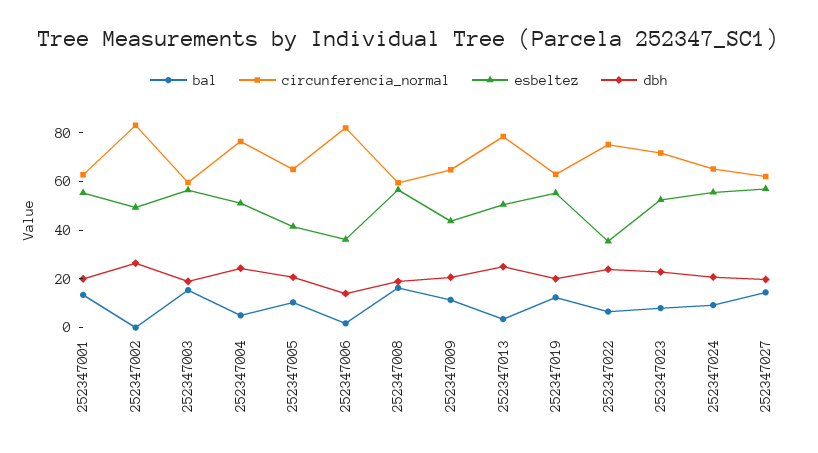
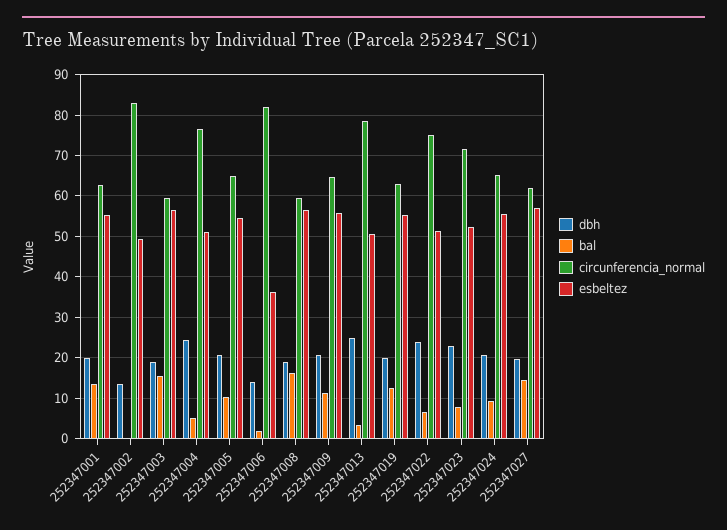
  {
    "bal": {
      "252347001": 14,
      "252347002": 0,
      "252347003": 16,
      "252347004": 6,
      "252347005": 10,
      "252347006": 2,
      "252347008": 16,
      "252347009": 12,
      "252347013": 4,
      "252347019": 12,
      "252347022": 6,
      "252347023": 8,
      "252347024": 10,
      "252347027": 14
    },
    "circunferencia_normal": {
      "252347001": 62,
      "252347002": 84,
      "252347003": 60,
      "252347004": 76,
      "252347005": 64,
      "252347006": 82,
      "252347008": 60,
      "252347009": 64,
      "252347013": 78,
      "252347019": 62,
      "252347022": 76,
      "252347023": 72,
      "252347024": 66,
      "252347027": 62
    },
    "esbeltez": {
      "252347001": 56,
      "252347002": 50,
      "252347003": 56,
      "252347004": 52,
-     "252347005": 40,
+     "252347005": 54,
      "252347006": 36,
      "252347008": 56,
-     "252347009": 45,
+     "252347009": 56,
      "252347013": 50,
      "252347019": 56,
-     "252347022": 35,
+     "252347022": 52,
      "252347023": 52,
      "252347024": 56,
      "252347027": 56
    },
    "dbh": {
      "252347001": 20,
-     "252347002": 25,
+     "252347002": 14,
      "252347003": 18,
      "252347004": 24,
      "252347005": 20,
      "252347006": 14,
      "252347008": 18,
      "252347009": 20,
      "252347013": 24,
      "252347019": 20,
      "252347022": 24,
      "252347023": 22,
      "252347024": 20,
      "252347027": 20
    }
  }

